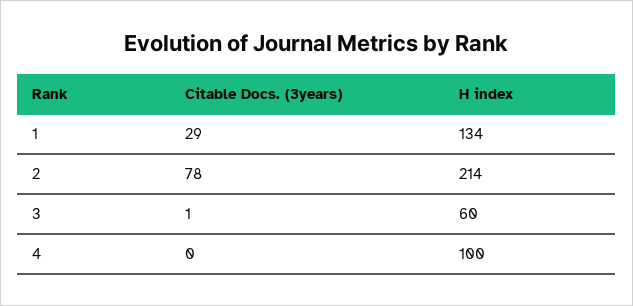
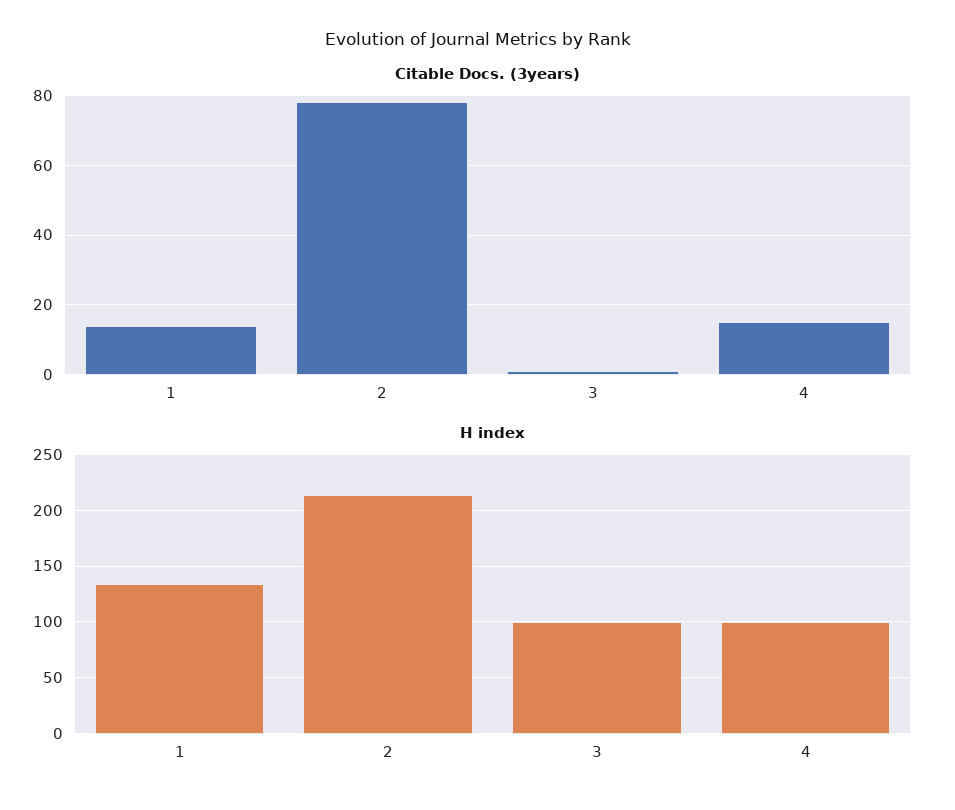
  {
    "Citable Docs. (3years)": {
-     "1": 29,
+     "1": 15,
      "2": 78,
      "3": 1,
-     "4": 0
+     "4": 15
    },
    "H index": {
      "1": 134,
      "2": 214,
-     "3": 60,
+     "3": 100,
      "4": 100
    }
  }

